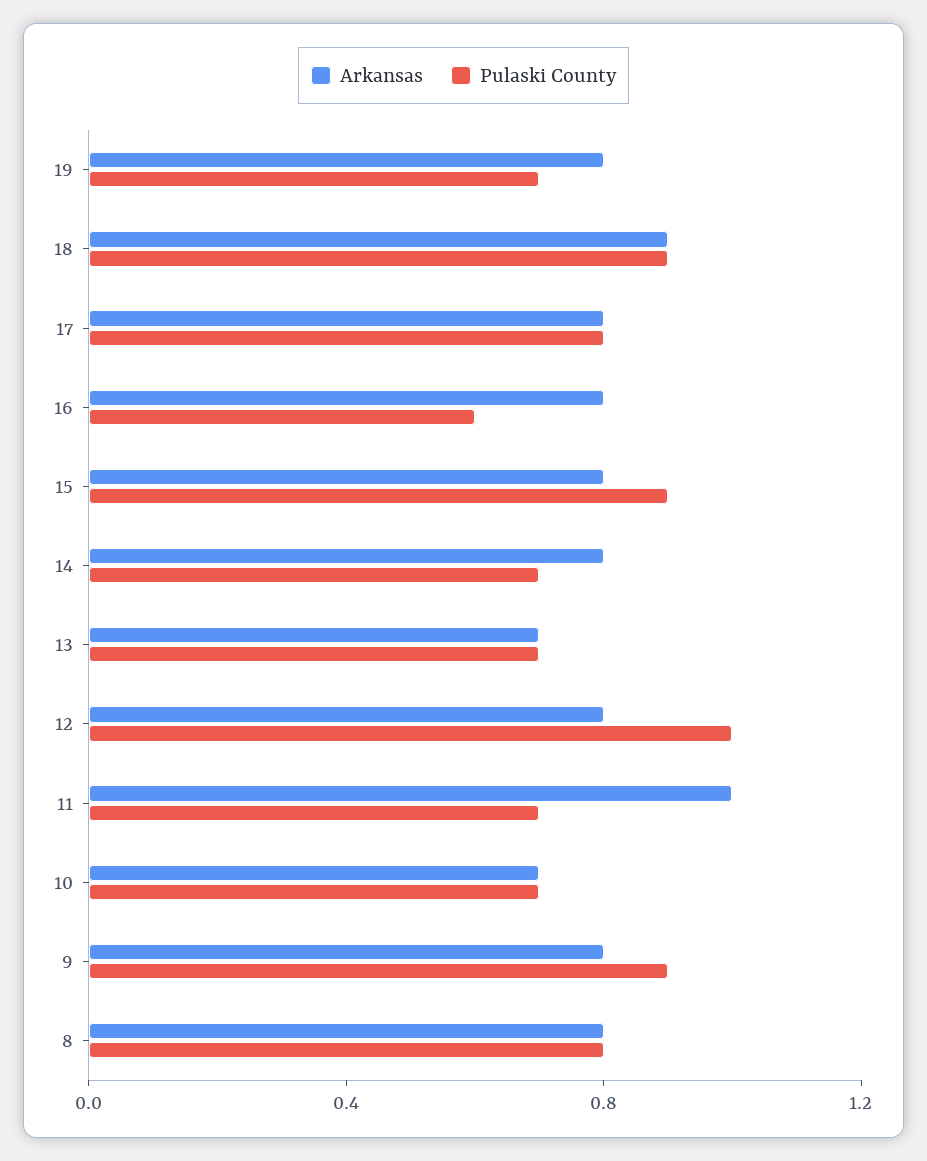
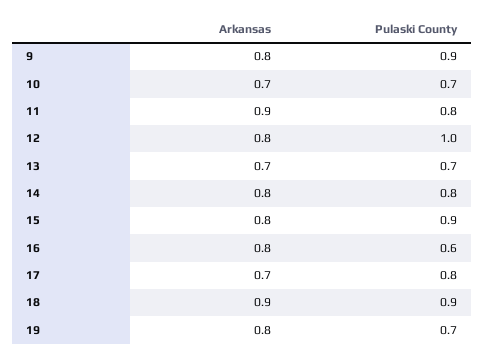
  {
    "Arkansas": {
      "19": 0.8,
      "18": 0.9,
-     "17": 0.8,
+     "17": 0.7,
      "16": 0.8,
      "15": 0.8,
      "14": 0.8,
      "13": 0.7,
      "12": 0.8,
-     "11": 1,
+     "11": 0.9,
      "10": 0.7,
-     "9": 0.8,
+     "9": 0.8
-     "8": 0.8
    },
    "Pulaski County": {
      "19": 0.7,
      "18": 0.9,
      "17": 0.8,
      "16": 0.6,
      "15": 0.9,
-     "14": 0.7,
+     "14": 0.8,
      "13": 0.7,
      "12": 1,
-     "11": 0.7,
+     "11": 0.8,
      "10": 0.7,
-     "9": 0.9,
+     "9": 0.9
-     "8": 0.8
    }
  }

